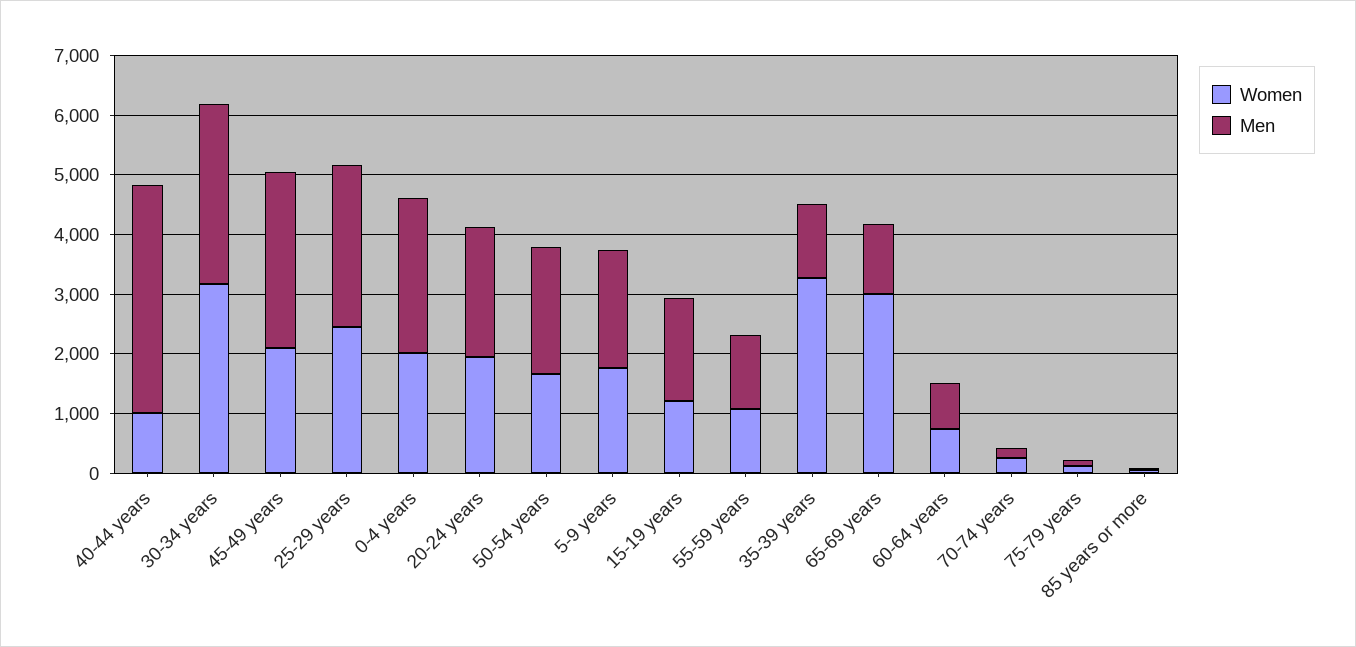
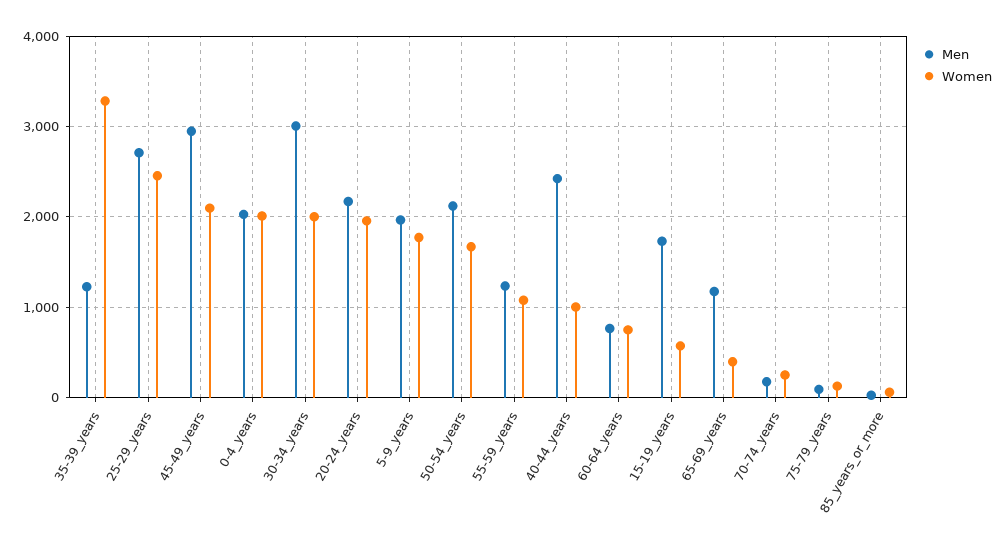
  {
    "Women": {
      "40-44 years": 1000,
-     "30-34 years": 3200,
+     "30-34 years": 2000,
      "45-49 years": 2100,
      "25-29 years": 2500,
      "0-4 years": 2000,
      "20-24 years": 2000,
      "50-54 years": 1700,
      "5-9 years": 1800,
-     "15-19 years": 1200,
+     "15-19 years": 600,
      "55-59 years": 1100,
      "35-39 years": 3300,
-     "65-69 years": 3000,
+     "65-69 years": 400,
      "60-64 years": 700,
      "70-74 years": 200,
      "75-79 years": 100,
      "85 years or more": 100
    },
    "Men": {
-     "40-44 years": 3800,
+     "40-44 years": 2400,
      "30-34 years": 3000,
      "45-49 years": 2900,
      "25-29 years": 2700,
-     "0-4 years": 2600,
+     "0-4 years": 2000,
      "20-24 years": 2200,
      "50-54 years": 2100,
      "5-9 years": 2000,
      "15-19 years": 1700,
      "55-59 years": 1200,
      "35-39 years": 1200,
      "65-69 years": 1200,
      "60-64 years": 800,
      "70-74 years": 200,
      "75-79 years": 100,
      "85 years or more": 0
    }
  }

